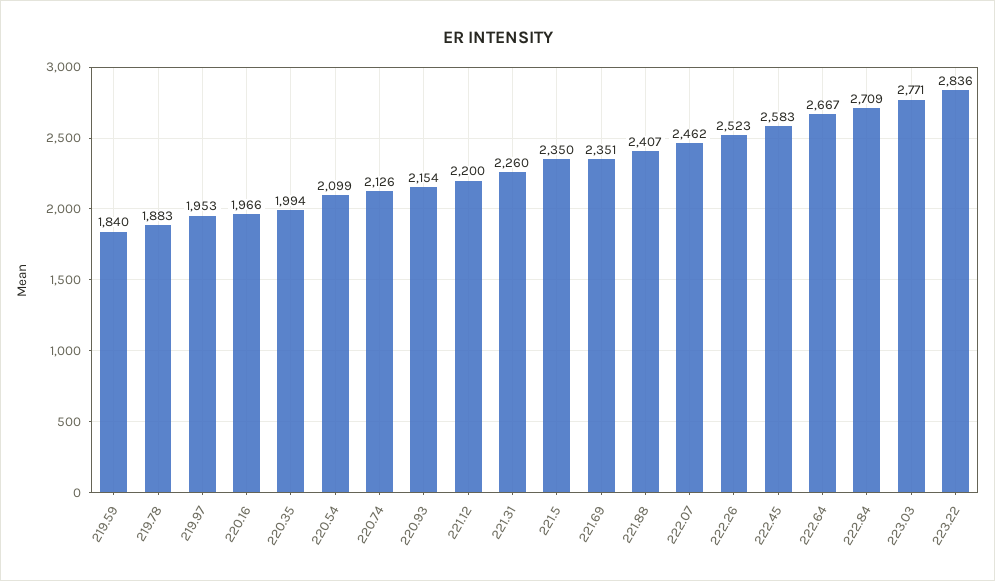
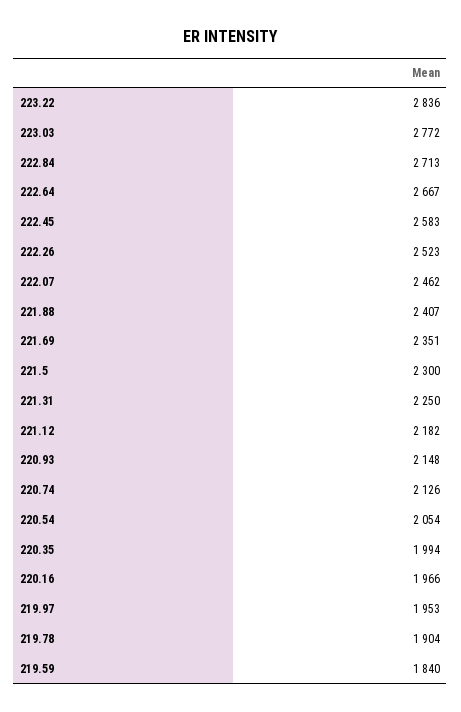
  {
    "219.59": 1840,
-   "219.78": 1883,
+   "219.78": 1904,
    "219.97": 1953,
    "220.16": 1966,
    "220.35": 1994,
-   "220.54": 2099,
+   "220.54": 2054,
    "220.74": 2126,
-   "220.93": 2154,
+   "220.93": 2148,
-   "221.12": 2200,
+   "221.12": 2182,
-   "221.31": 2260,
+   "221.31": 2250,
-   "221.5": 2350,
+   "221.5": 2300,
    "221.69": 2351,
    "221.88": 2407,
    "222.07": 2462,
    "222.26": 2523,
    "222.45": 2583,
    "222.64": 2667,
-   "222.84": 2709,
+   "222.84": 2713,
-   "223.03": 2771,
+   "223.03": 2772,
    "223.22": 2836
  }

